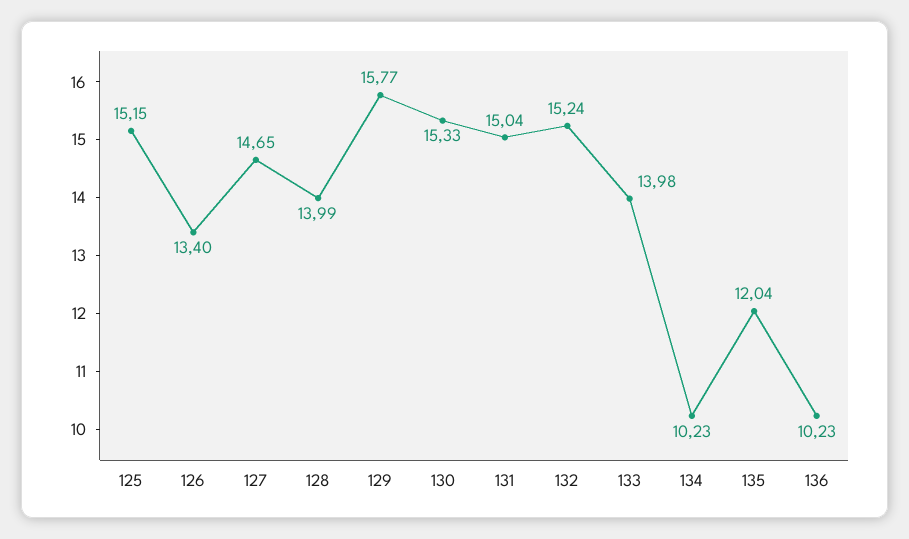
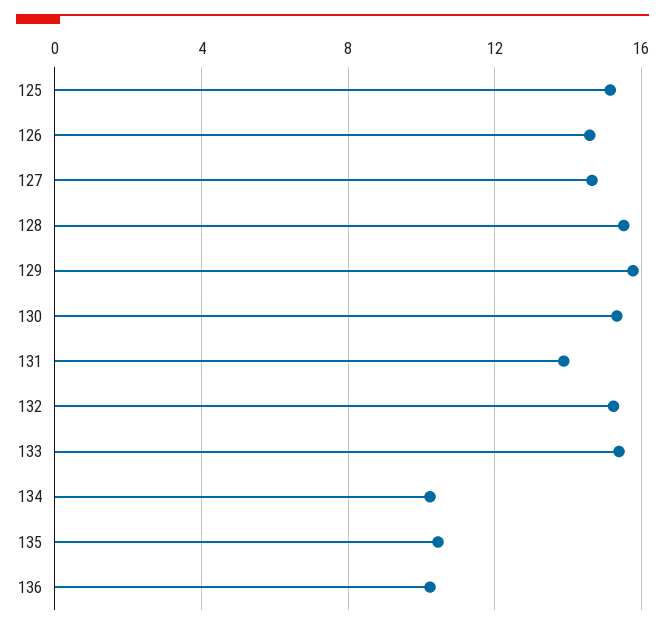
  {
    "125": 15.15,
-   "126": 13.4,
+   "126": 14.5,
    "127": 14.65,
-   "128": 13.99,
+   "128": 15.5,
    "129": 15.77,
    "130": 15.33,
-   "131": 15.04,
+   "131": 14,
    "132": 15.24,
-   "133": 13.98,
+   "133": 15.5,
    "134": 10.23,
-   "135": 12.04,
+   "135": 10.5,
    "136": 10.23
  }

